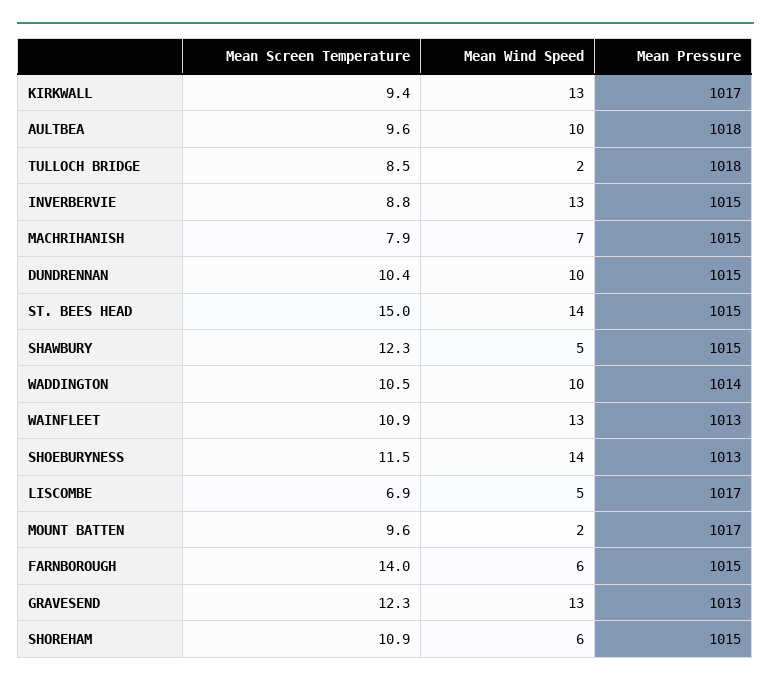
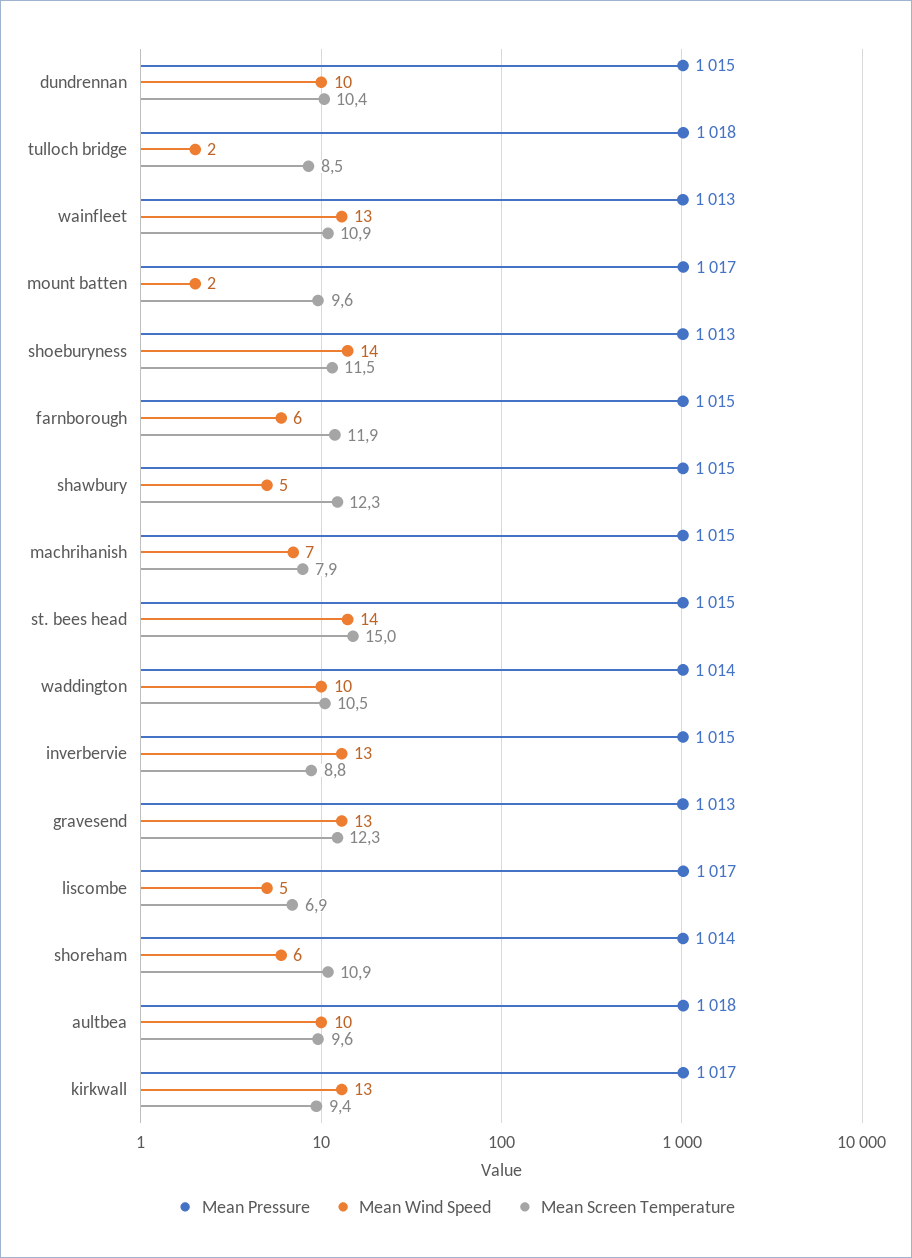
  {
    "Mean Screen Temperature": {
      "KIRKWALL": 9.4,
      "AULTBEA": 9.6,
      "TULLOCH BRIDGE": 8.5,
      "INVERBERVIE": 8.8,
      "MACHRIHANISH": 7.9,
      "DUNDRENNAN": 10.4,
      "ST. BEES HEAD": 15,
      "SHAWBURY": 12.3,
      "WADDINGTON": 10.5,
      "WAINFLEET": 10.9,
      "SHOEBURYNESS": 11.5,
      "LISCOMBE": 6.9,
      "MOUNT BATTEN": 9.6,
-     "FARNBOROUGH": 14,
+     "FARNBOROUGH": 11.9,
      "GRAVESEND": 12.3,
      "SHOREHAM": 10.9
    },
    "Mean Wind Speed": {
      "KIRKWALL": 13,
      "AULTBEA": 10,
      "TULLOCH BRIDGE": 2,
      "INVERBERVIE": 13,
      "MACHRIHANISH": 7,
      "DUNDRENNAN": 10,
      "ST. BEES HEAD": 14,
      "SHAWBURY": 5,
      "WADDINGTON": 10,
      "WAINFLEET": 13,
      "SHOEBURYNESS": 14,
      "LISCOMBE": 5,
      "MOUNT BATTEN": 2,
      "FARNBOROUGH": 6,
      "GRAVESEND": 13,
      "SHOREHAM": 6
    },
    "Mean Pressure": {
      "KIRKWALL": 1017,
      "AULTBEA": 1018,
      "TULLOCH BRIDGE": 1018,
      "INVERBERVIE": 1015,
      "MACHRIHANISH": 1015,
      "DUNDRENNAN": 1015,
      "ST. BEES HEAD": 1015,
      "SHAWBURY": 1015,
      "WADDINGTON": 1014,
      "WAINFLEET": 1013,
      "SHOEBURYNESS": 1013,
      "LISCOMBE": 1017,
      "MOUNT BATTEN": 1017,
      "FARNBOROUGH": 1015,
      "GRAVESEND": 1013,
-     "SHOREHAM": 1015
+     "SHOREHAM": 1014
    }
  }

